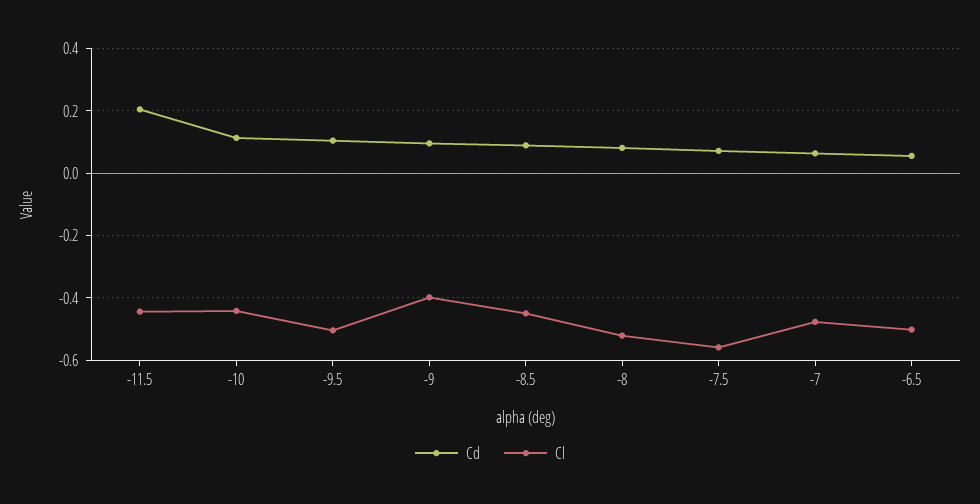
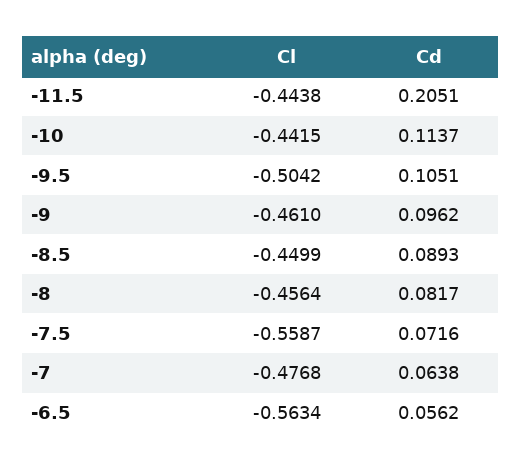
  {
    "Cd": {
      "-11.5": 0.2051,
      "-10": 0.1137,
      "-9.5": 0.1051,
      "-9": 0.0962,
      "-8.5": 0.0893,
      "-8": 0.0817,
      "-7.5": 0.0716,
      "-7": 0.0638,
      "-6.5": 0.0562
    },
    "Cl": {
      "-11.5": -0.4438,
      "-10": -0.4415,
      "-9.5": -0.5042,
-     "-9": -0.4,
+     "-9": -0.461,
      "-8.5": -0.4499,
-     "-8": -0.52,
+     "-8": -0.4564,
      "-7.5": -0.5587,
      "-7": -0.4768,
-     "-6.5": -0.5
+     "-6.5": -0.5634
    }
  }

